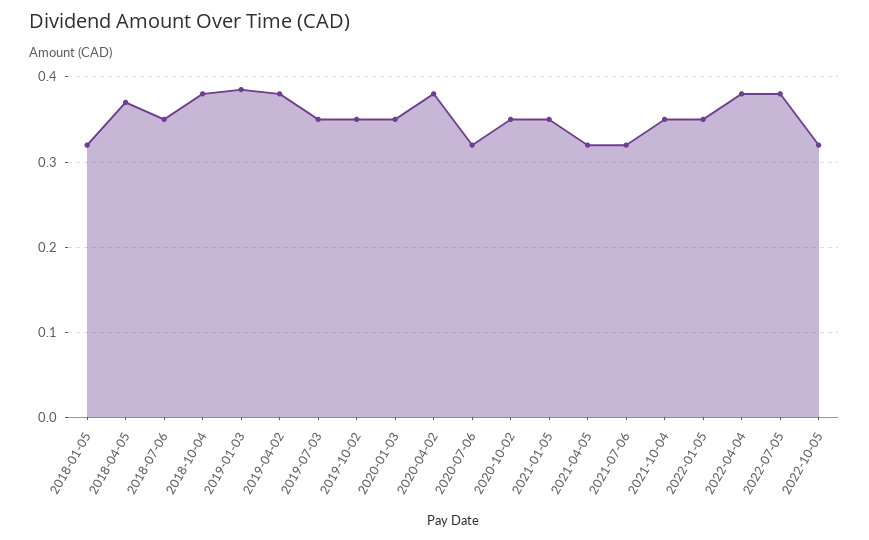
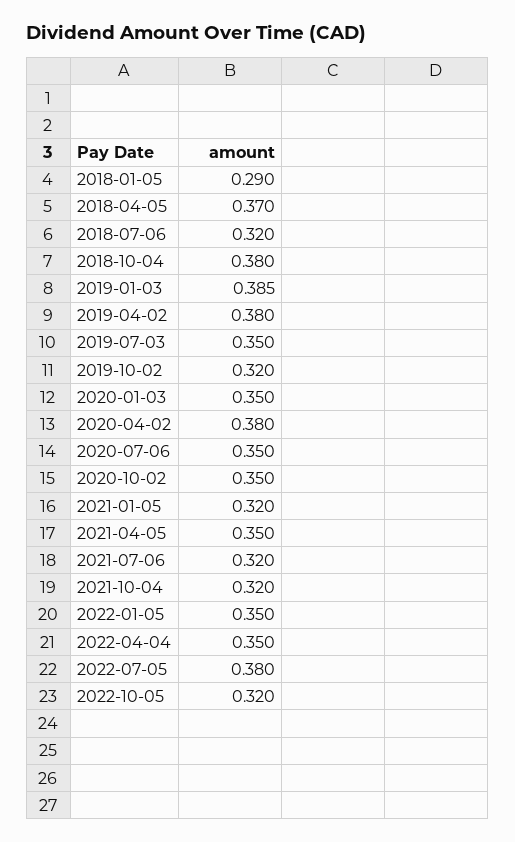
  {
-   "2018-01-05": 0.32,
+   "2018-01-05": 0.29,
    "2018-04-05": 0.37,
-   "2018-07-06": 0.35,
+   "2018-07-06": 0.32,
    "2018-10-04": 0.38,
    "2019-01-03": 0.385,
    "2019-04-02": 0.38,
    "2019-07-03": 0.35,
-   "2019-10-02": 0.35,
+   "2019-10-02": 0.32,
    "2020-01-03": 0.35,
    "2020-04-02": 0.38,
-   "2020-07-06": 0.32,
+   "2020-07-06": 0.35,
    "2020-10-02": 0.35,
-   "2021-01-05": 0.35,
+   "2021-01-05": 0.32,
-   "2021-04-05": 0.32,
+   "2021-04-05": 0.35,
    "2021-07-06": 0.32,
-   "2021-10-04": 0.35,
+   "2021-10-04": 0.32,
    "2022-01-05": 0.35,
-   "2022-04-04": 0.38,
+   "2022-04-04": 0.35,
    "2022-07-05": 0.38,
    "2022-10-05": 0.32
  }

